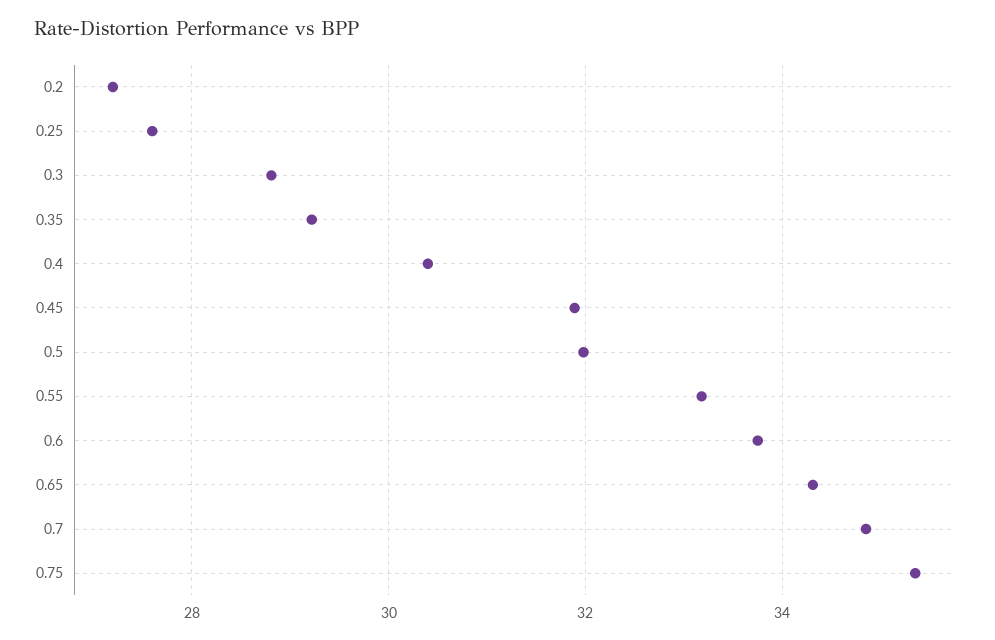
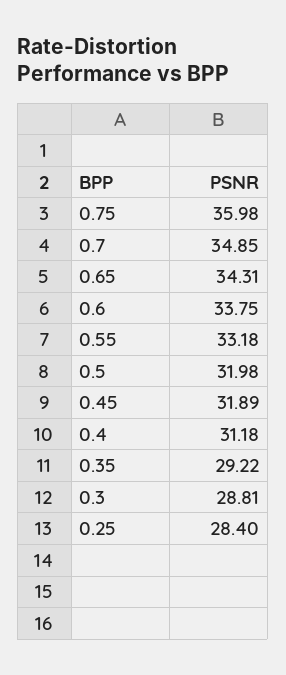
  {
-   "0.2": 27.2,
-   "0.25": 27.6,
+   "0.25": 28.4,
    "0.3": 28.81,
    "0.35": 29.22,
-   "0.4": 30.4,
+   "0.4": 31.18,
    "0.45": 31.89,
    "0.5": 31.98,
    "0.55": 33.18,
    "0.6": 33.75,
    "0.65": 34.31,
    "0.7": 34.85,
-   "0.75": 35.4
+   "0.75": 35.98
  }

